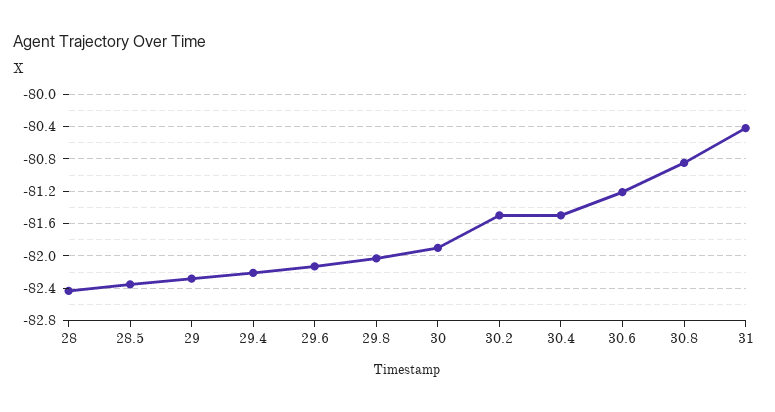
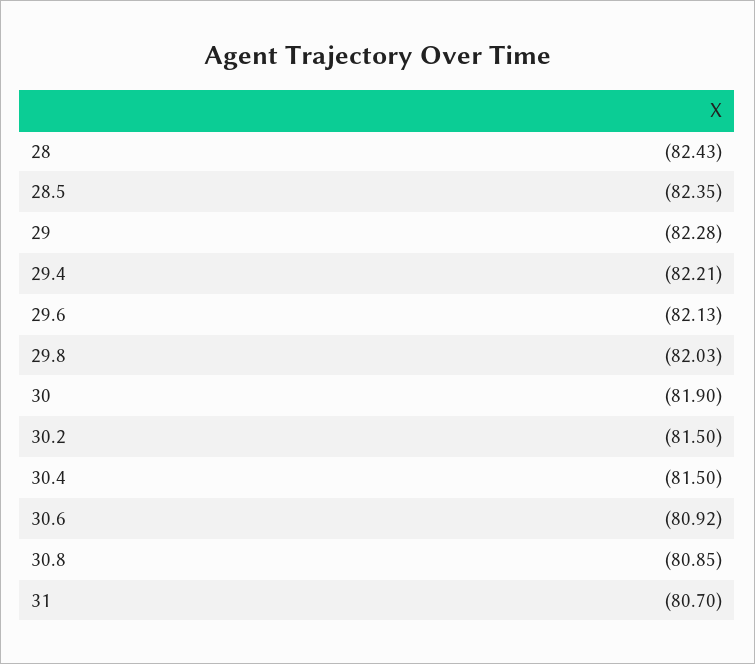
  {
    "28": -82.43,
    "28.5": -82.35,
    "29": -82.28,
    "29.4": -82.21,
    "29.6": -82.13,
    "29.8": -82.03,
    "30": -81.9,
    "30.2": -81.5,
    "30.4": -81.5,
-   "30.6": -81.2,
+   "30.6": -80.92,
    "30.8": -80.85,
-   "31": -80.4
+   "31": -80.7
  }

